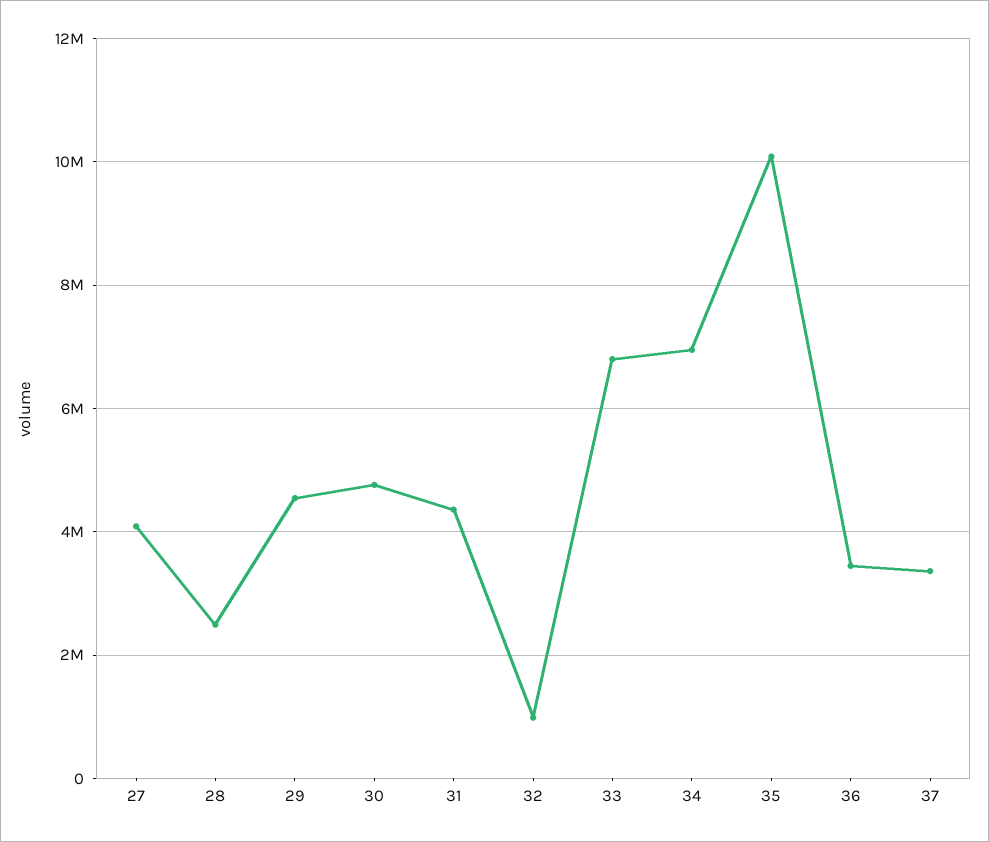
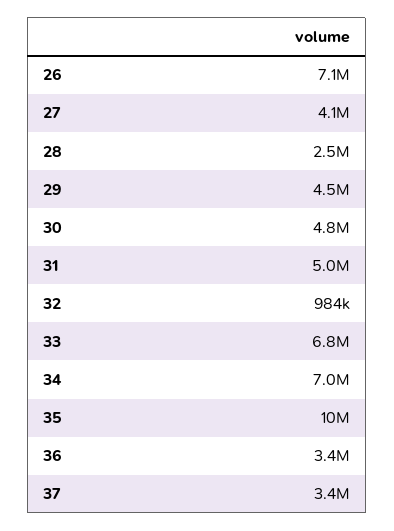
  {
    "27": 4100000,
    "28": 2500000,
    "29": 4500000,
    "30": 4800000,
-   "31": 4400000,
+   "31": 5000000,
    "32": 984000,
    "33": 6800000,
    "34": 7000000,
    "35": 10000000,
    "36": 3400000,
-   "37": 3400000
+   "37": 3400000,
+   "26": 7100000
  }

